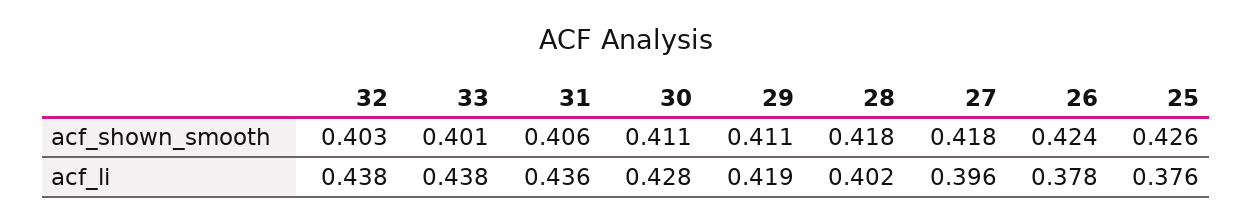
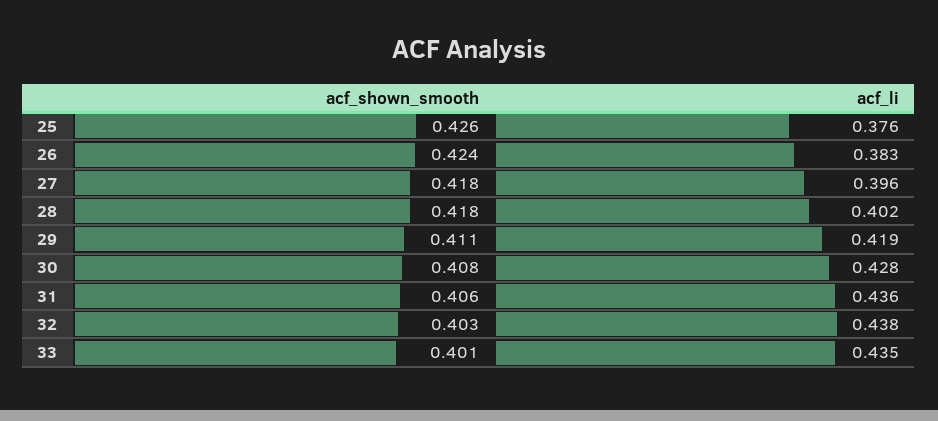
  {
    "32": {
      "acf_shown_smooth": 0.403,
      "acf_li": 0.438
    },
    "33": {
      "acf_shown_smooth": 0.401,
-     "acf_li": 0.438
+     "acf_li": 0.435
    },
    "31": {
      "acf_shown_smooth": 0.406,
      "acf_li": 0.436
    },
    "30": {
-     "acf_shown_smooth": 0.411,
+     "acf_shown_smooth": 0.408,
      "acf_li": 0.428
    },
    "29": {
      "acf_shown_smooth": 0.411,
      "acf_li": 0.419
    },
    "28": {
      "acf_shown_smooth": 0.418,
      "acf_li": 0.402
    },
    "27": {
      "acf_shown_smooth": 0.418,
      "acf_li": 0.396
    },
    "26": {
      "acf_shown_smooth": 0.424,
-     "acf_li": 0.378
+     "acf_li": 0.383
    },
    "25": {
      "acf_shown_smooth": 0.426,
      "acf_li": 0.376
    }
  }

